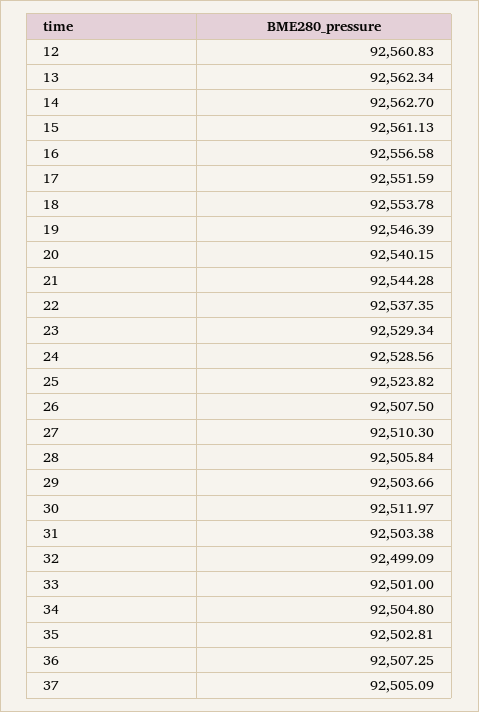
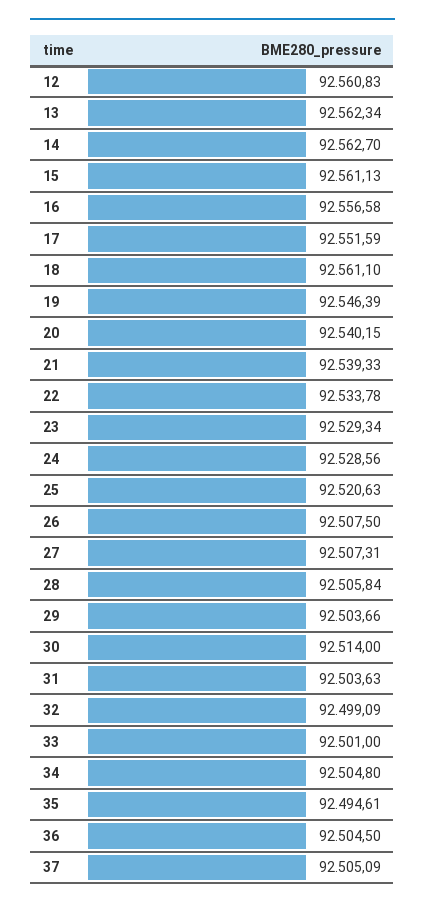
  {
    "12": 92560.83,
    "13": 92562.34,
    "14": 92562.7,
    "15": 92561.13,
    "16": 92556.58,
    "17": 92551.59,
-   "18": 92553.78,
+   "18": 92561.1,
    "19": 92546.39,
    "20": 92540.15,
-   "21": 92544.28,
+   "21": 92539.33,
-   "22": 92537.35,
+   "22": 92533.78,
    "23": 92529.34,
    "24": 92528.56,
-   "25": 92523.82,
+   "25": 92520.63,
    "26": 92507.5,
-   "27": 92510.3,
+   "27": 92507.31,
    "28": 92505.84,
    "29": 92503.66,
-   "30": 92511.97,
+   "30": 92514,
-   "31": 92503.38,
+   "31": 92503.63,
    "32": 92499.09,
    "33": 92501,
    "34": 92504.8,
-   "35": 92502.81,
+   "35": 92494.61,
-   "36": 92507.25,
+   "36": 92504.5,
    "37": 92505.09
  }

